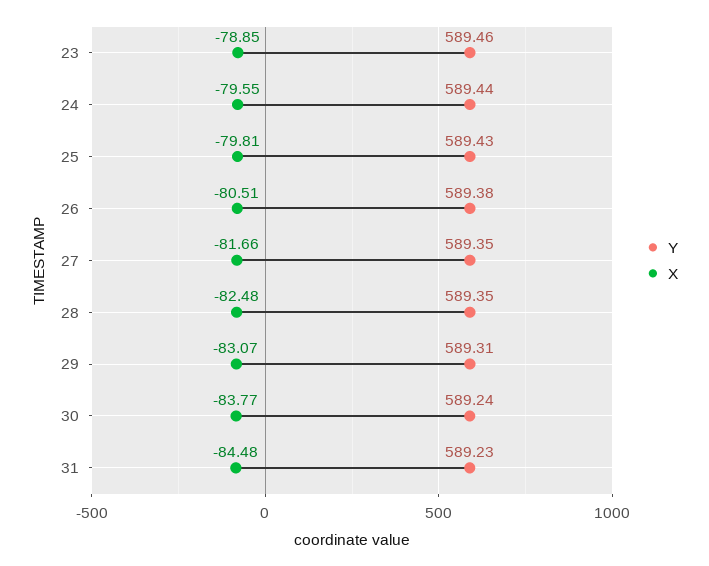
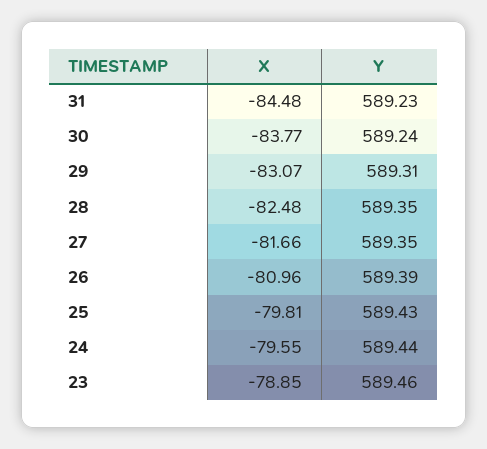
  {
    "Y": {
      "23": 589.46,
      "24": 589.44,
      "25": 589.43,
-     "26": 589.38,
+     "26": 589.39,
      "27": 589.35,
      "28": 589.35,
      "29": 589.31,
      "30": 589.24,
      "31": 589.23
    },
    "X": {
      "23": -78.85,
      "24": -79.55,
      "25": -79.81,
-     "26": -80.51,
+     "26": -80.96,
      "27": -81.66,
      "28": -82.48,
      "29": -83.07,
      "30": -83.77,
      "31": -84.48
    }
  }

